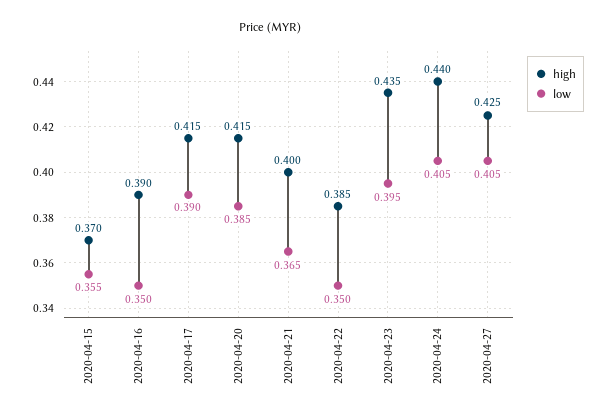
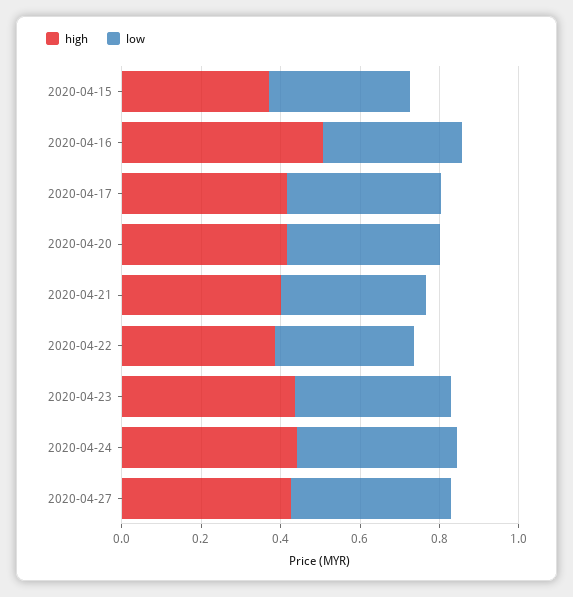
  {
    "high": {
      "2020-04-15": 0.37,
-     "2020-04-16": 0.39,
+     "2020-04-16": 0.5,
      "2020-04-17": 0.415,
      "2020-04-20": 0.415,
      "2020-04-21": 0.4,
      "2020-04-22": 0.385,
      "2020-04-23": 0.435,
      "2020-04-24": 0.44,
      "2020-04-27": 0.425
    },
    "low": {
      "2020-04-15": 0.355,
      "2020-04-16": 0.35,
      "2020-04-17": 0.39,
      "2020-04-20": 0.385,
      "2020-04-21": 0.365,
      "2020-04-22": 0.35,
      "2020-04-23": 0.395,
      "2020-04-24": 0.405,
      "2020-04-27": 0.405
    }
  }

